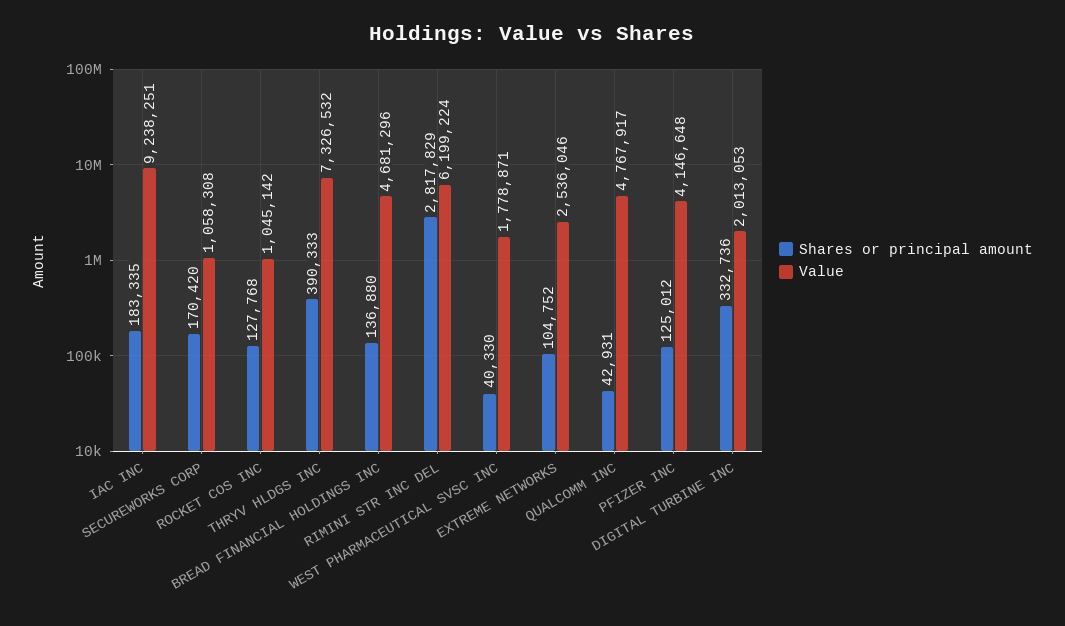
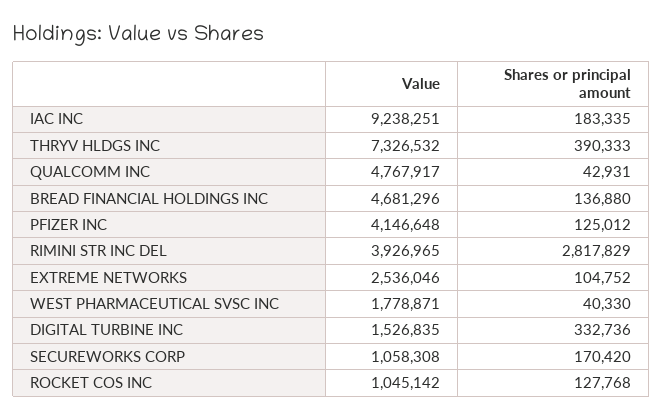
  {
    "Shares or principal amount": {
      "IAC INC": 183335,
      "SECUREWORKS CORP": 170420,
      "ROCKET COS INC": 127768,
      "THRYV HLDGS INC": 390333,
      "BREAD FINANCIAL HOLDINGS INC": 136880,
      "RIMINI STR INC DEL": 2817829,
      "WEST PHARMACEUTICAL SVSC INC": 40330,
      "EXTREME NETWORKS": 104752,
      "QUALCOMM INC": 42931,
      "PFIZER INC": 125012,
      "DIGITAL TURBINE INC": 332736
    },
    "Value": {
      "IAC INC": 9238251,
      "SECUREWORKS CORP": 1058308,
      "ROCKET COS INC": 1045142,
      "THRYV HLDGS INC": 7326532,
      "BREAD FINANCIAL HOLDINGS INC": 4681296,
-     "RIMINI STR INC DEL": 6199224,
+     "RIMINI STR INC DEL": 3926965,
      "WEST PHARMACEUTICAL SVSC INC": 1778871,
      "EXTREME NETWORKS": 2536046,
      "QUALCOMM INC": 4767917,
      "PFIZER INC": 4146648,
-     "DIGITAL TURBINE INC": 2013053
+     "DIGITAL TURBINE INC": 1526835
    }
  }

